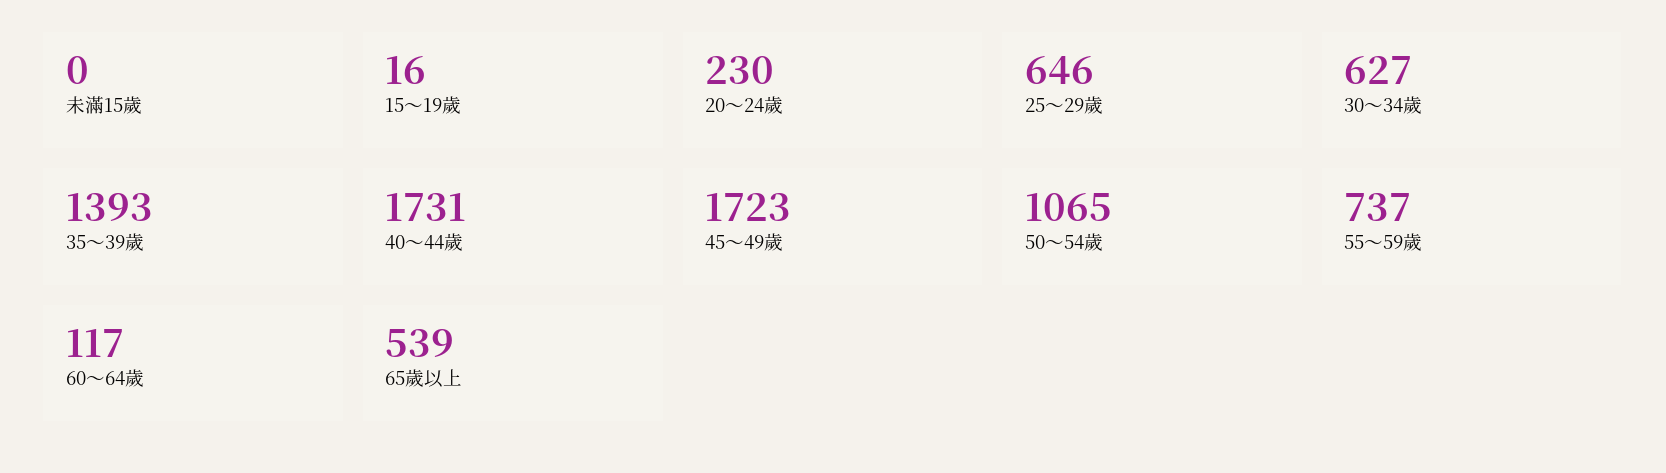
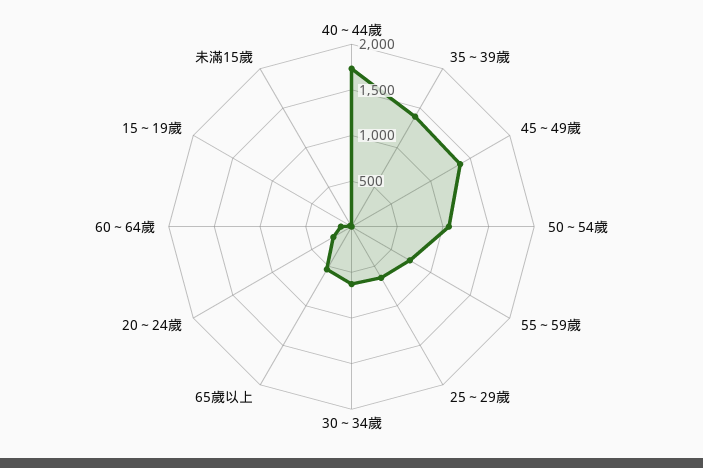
  {
    "未滿15歲": 0,
    "15～19歲": 16,
    "20～24歲": 230,
    "25～29歲": 646,
    "30～34歲": 627,
    "35～39歲": 1393,
    "40～44歲": 1731,
-   "45～49歲": 1723,
+   "45～49歲": 1400,
    "50～54歲": 1065,
    "55～59歲": 737,
    "60～64歲": 117,
    "65歲以上": 539
  }

